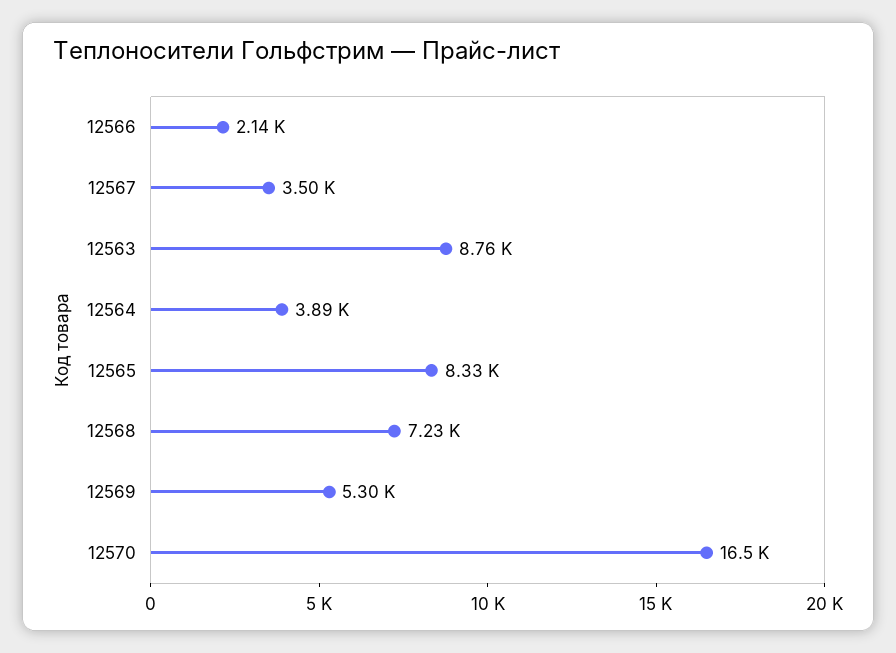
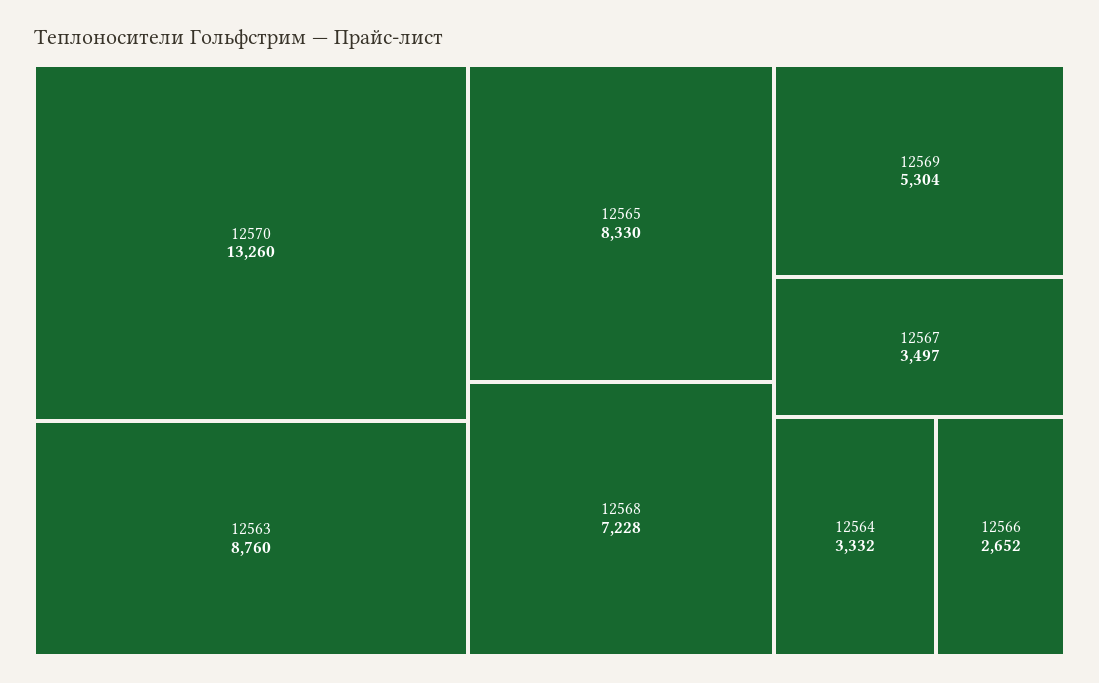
  {
-   "12566": 2140,
+   "12566": 2652,
    "12567": 3497,
    "12563": 8760,
-   "12564": 3890,
+   "12564": 3332,
    "12565": 8330,
    "12568": 7228,
    "12569": 5304,
-   "12570": 16500
+   "12570": 13260
  }

